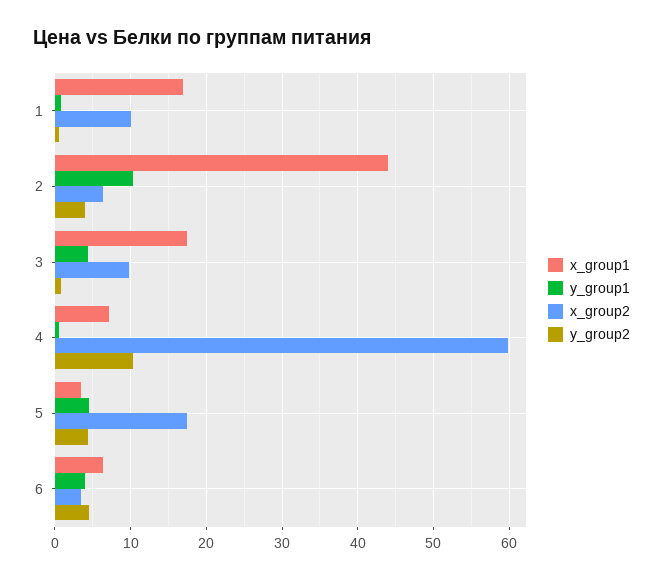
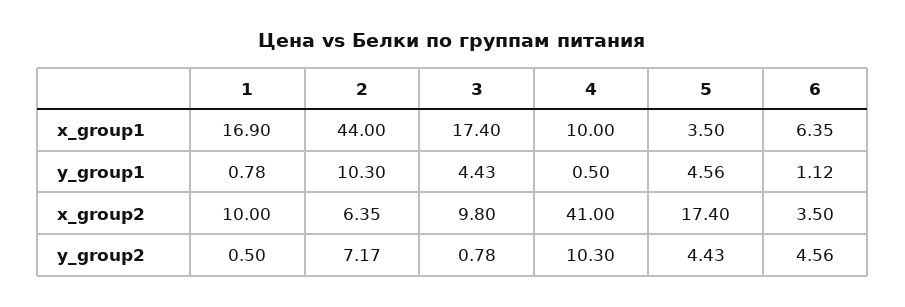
  {
    "x_group1": {
      "1": 16.9,
      "2": 44,
      "3": 17.4,
-     "4": 7,
+     "4": 10,
      "5": 3.5,
      "6": 6.35
    },
    "y_group1": {
      "1": 0.78,
      "2": 10.3,
      "3": 4.43,
      "4": 0.5,
      "5": 4.56,
-     "6": 4
+     "6": 1.12
    },
    "x_group2": {
      "1": 10,
      "2": 6.35,
      "3": 9.8,
-     "4": 60,
+     "4": 41,
      "5": 17.4,
      "6": 3.5
    },
    "y_group2": {
      "1": 0.5,
-     "2": 4,
+     "2": 7.17,
      "3": 0.78,
      "4": 10.3,
      "5": 4.43,
      "6": 4.56
    }
  }

